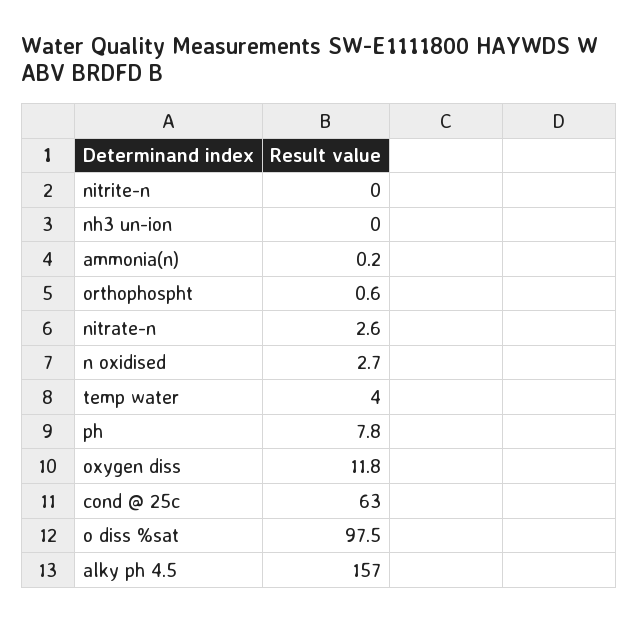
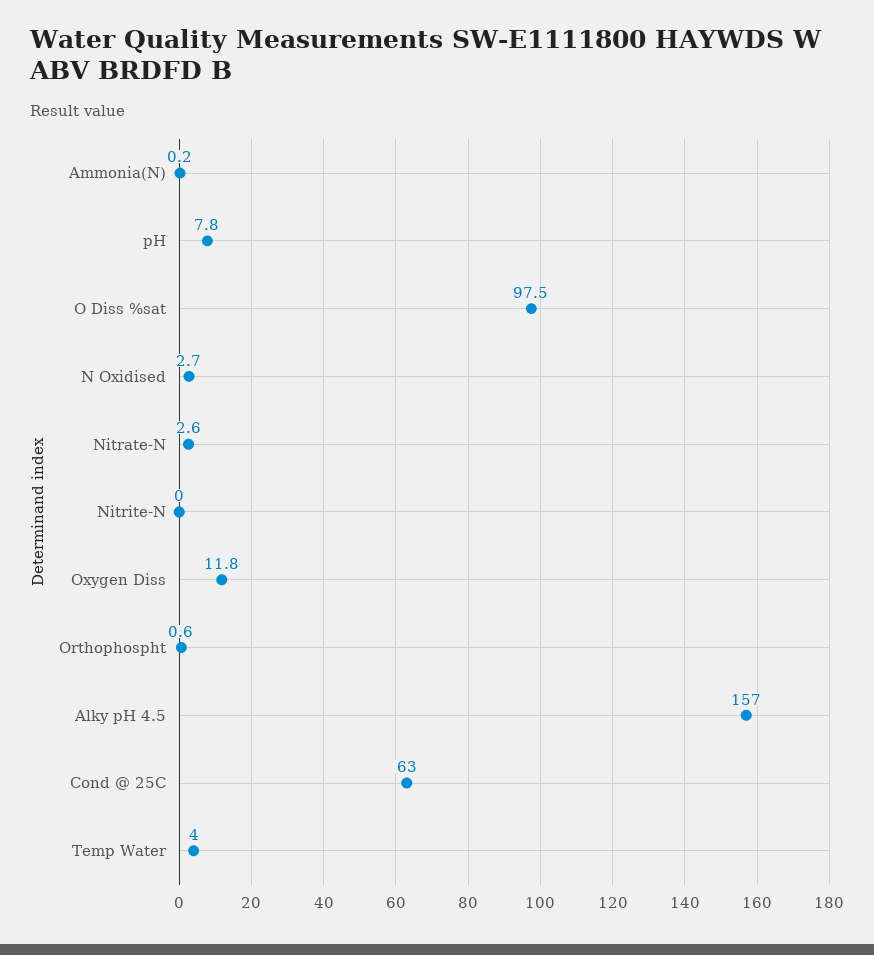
  {
    "nitrite-n": 0,
-   "nh3 un-ion": 0,
    "ammonia(n)": 0.2,
    "orthophospht": 0.6,
    "nitrate-n": 2.6,
    "n oxidised": 2.7,
    "temp water": 4,
    "ph": 7.8,
    "oxygen diss": 11.8,
    "cond @ 25c": 63,
    "o diss %sat": 97.5,
    "alky ph 4.5": 157
  }

